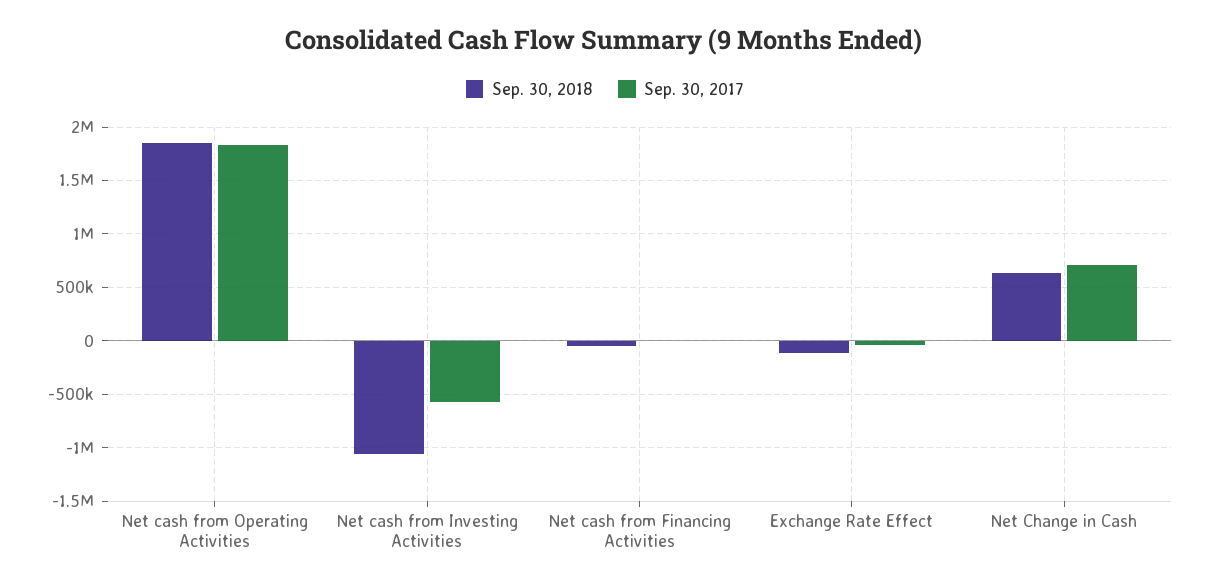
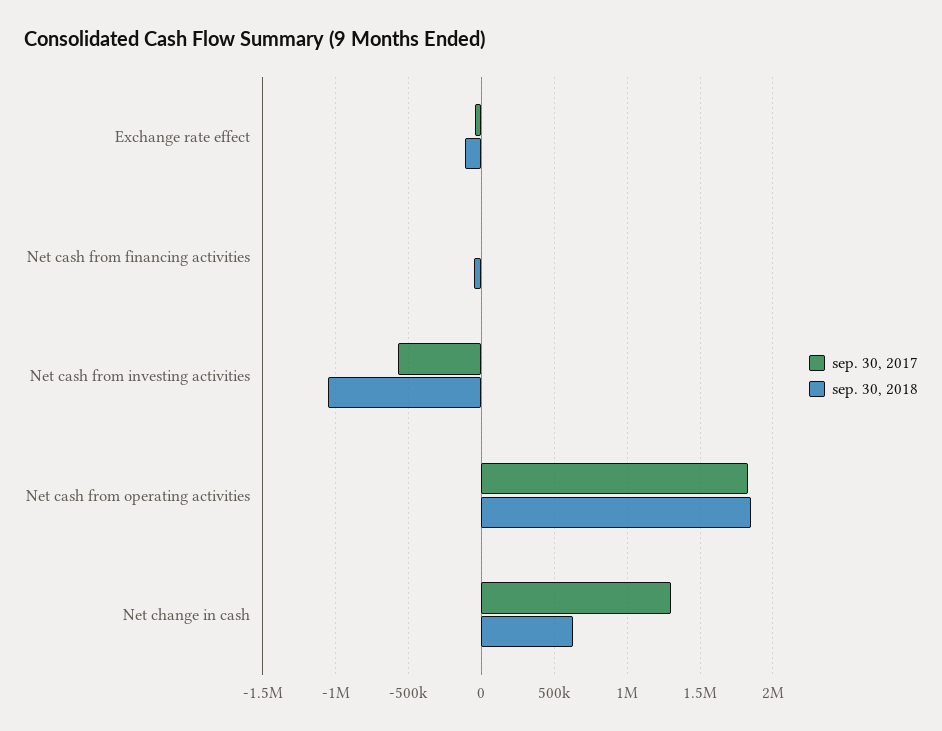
  {
    "Sep. 30, 2018": {
      "Net cash from Operating Activities": 1850000,
      "Net cash from Investing Activities": -1050000,
      "Net cash from Financing Activities": -50000,
      "Exchange Rate Effect": -100000,
      "Net Change in Cash": 650000
    },
    "Sep. 30, 2017": {
      "Net cash from Operating Activities": 1850000,
      "Net cash from Investing Activities": -550000,
      "Net cash from Financing Activities": 0,
      "Exchange Rate Effect": -50000,
-     "Net Change in Cash": 700000
+     "Net Change in Cash": 1300000
    }
  }

